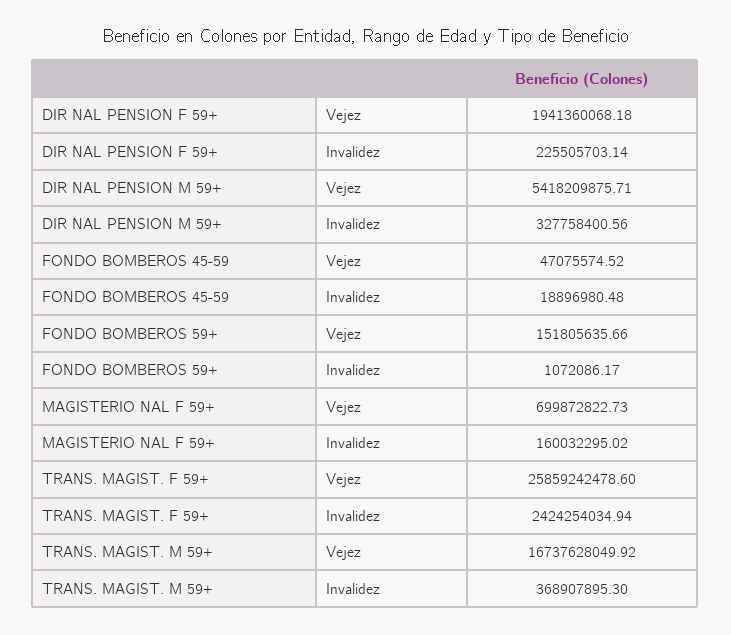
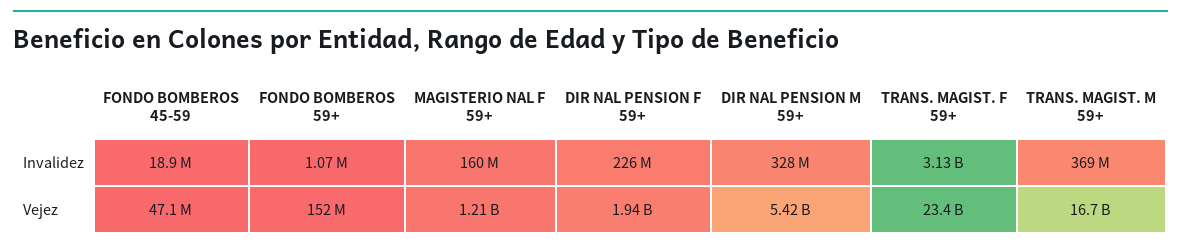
  {
    "DIR NAL PENSION F 59+": {
      "Vejez": 1941360068.18,
      "Invalidez": 225505703.14
    },
    "DIR NAL PENSION M 59+": {
      "Vejez": 5418209875.71,
      "Invalidez": 327758400.56
    },
    "FONDO BOMBEROS 45-59": {
      "Vejez": 47075574.52,
      "Invalidez": 18896980.48
    },
    "FONDO BOMBEROS 59+": {
      "Vejez": 151805635.66,
      "Invalidez": 1072086.17
    },
    "MAGISTERIO NAL F 59+": {
-     "Vejez": 699872822.73,
+     "Vejez": 1210000000,
      "Invalidez": 160032295.02
    },
    "TRANS. MAGIST. F 59+": {
-     "Vejez": 25859242478.6,
+     "Vejez": 23400000000,
-     "Invalidez": 2424254034.94
+     "Invalidez": 3130000000
    },
    "TRANS. MAGIST. M 59+": {
      "Vejez": 16737628049.92,
      "Invalidez": 368907895.3
    }
  }

